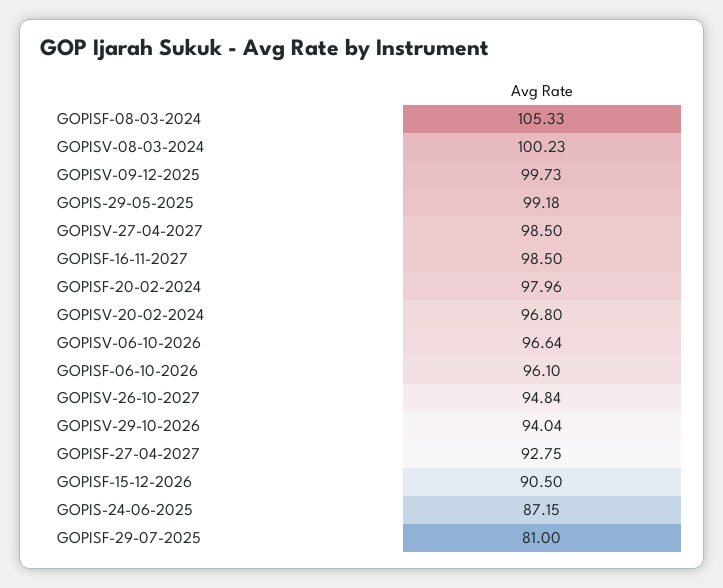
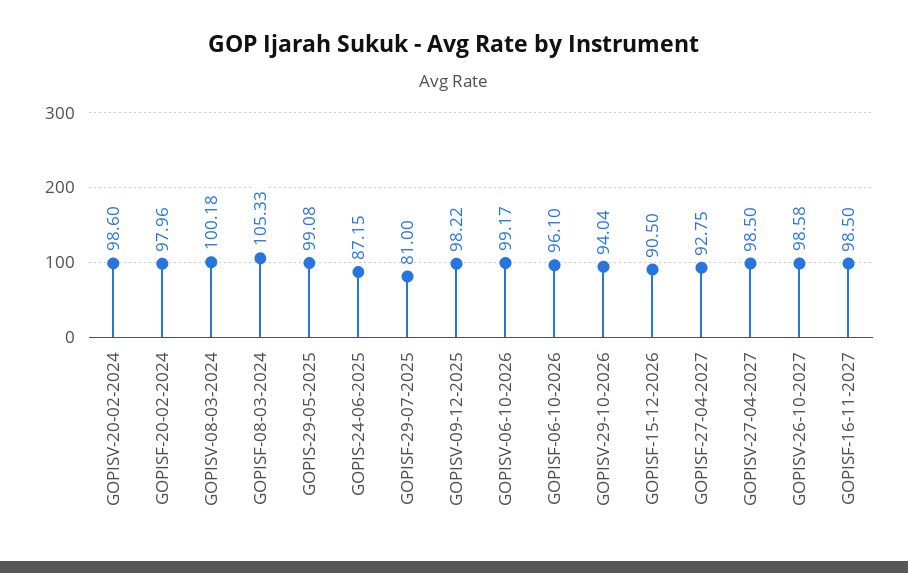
  {
    "GOPISF-08-03-2024": 105.33,
-   "GOPISV-08-03-2024": 100.23,
+   "GOPISV-08-03-2024": 100.18,
-   "GOPISV-09-12-2025": 99.73,
+   "GOPISV-09-12-2025": 98.22,
-   "GOPIS-29-05-2025": 99.18,
+   "GOPIS-29-05-2025": 99.08,
    "GOPISV-27-04-2027": 98.5,
    "GOPISF-16-11-2027": 98.5,
    "GOPISF-20-02-2024": 97.96,
-   "GOPISV-20-02-2024": 96.8,
+   "GOPISV-20-02-2024": 98.6,
-   "GOPISV-06-10-2026": 96.64,
+   "GOPISV-06-10-2026": 99.17,
    "GOPISF-06-10-2026": 96.1,
-   "GOPISV-26-10-2027": 94.84,
+   "GOPISV-26-10-2027": 98.58,
    "GOPISV-29-10-2026": 94.04,
    "GOPISF-27-04-2027": 92.75,
    "GOPISF-15-12-2026": 90.5,
    "GOPIS-24-06-2025": 87.15,
    "GOPISF-29-07-2025": 81
  }

